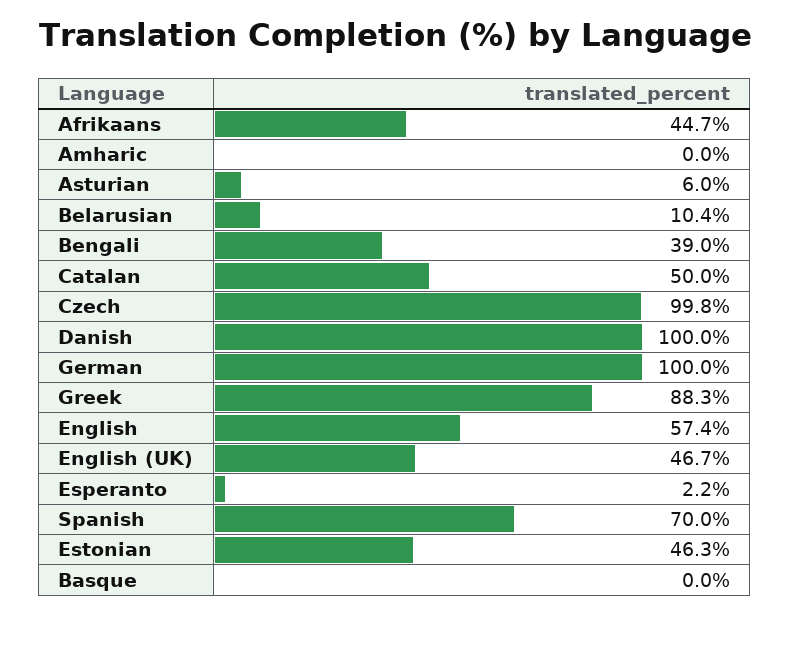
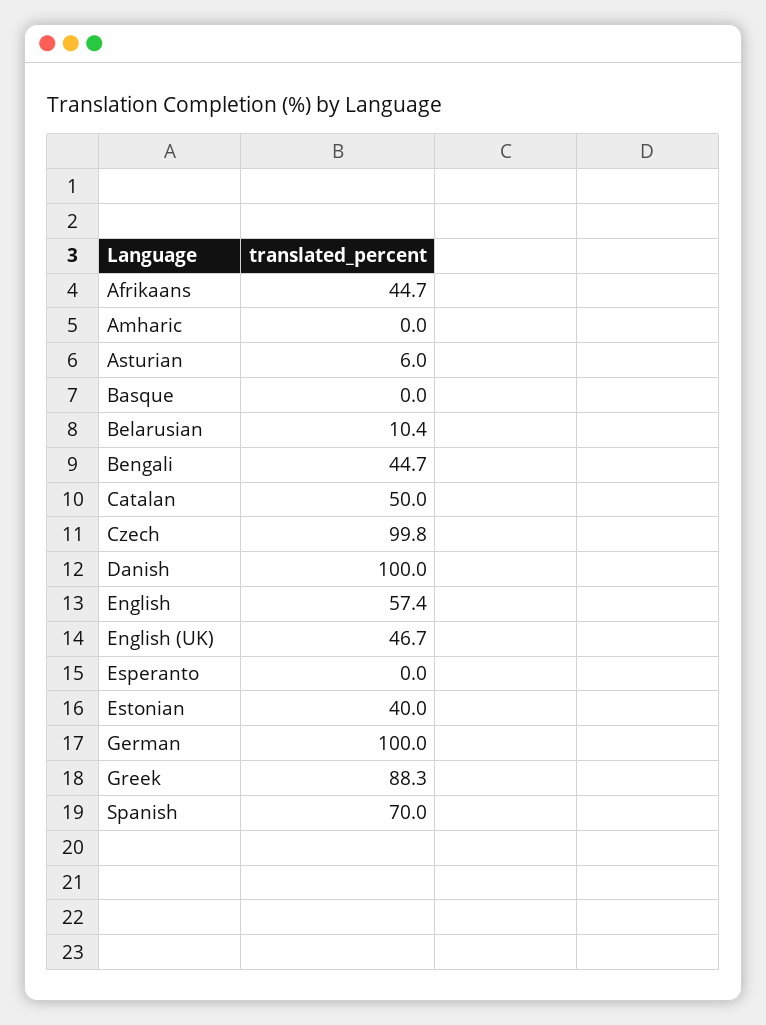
  {
    "Afrikaans": 44.7,
    "Amharic": 0,
    "Asturian": 6,
    "Belarusian": 10.4,
-   "Bengali": 39,
+   "Bengali": 44.7,
    "Catalan": 50,
    "Czech": 99.8,
    "Danish": 100,
    "German": 100,
    "Greek": 88.3,
    "English": 57.4,
    "English (UK)": 46.7,
-   "Esperanto": 2.2,
+   "Esperanto": 0,
    "Spanish": 70,
-   "Estonian": 46.3,
+   "Estonian": 40,
    "Basque": 0
  }

